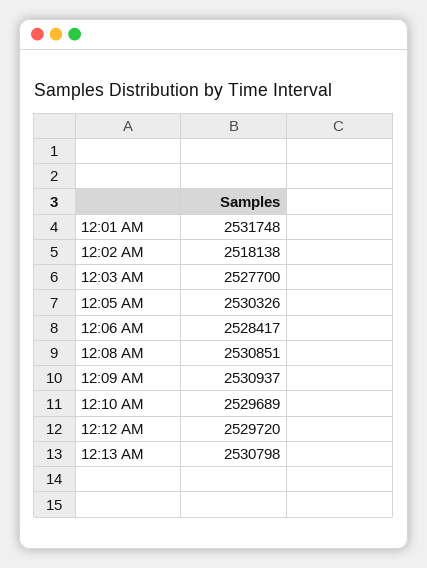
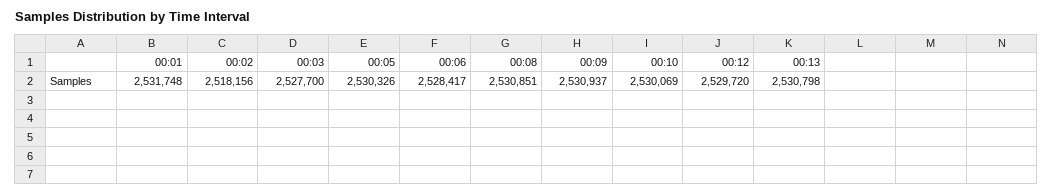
  {
    "12:01 AM": 2531748,
-   "12:02 AM": 2518138,
+   "12:02 AM": 2518156,
    "12:03 AM": 2527700,
    "12:05 AM": 2530326,
    "12:06 AM": 2528417,
    "12:08 AM": 2530851,
    "12:09 AM": 2530937,
-   "12:10 AM": 2529689,
+   "12:10 AM": 2530069,
    "12:12 AM": 2529720,
    "12:13 AM": 2530798
  }

